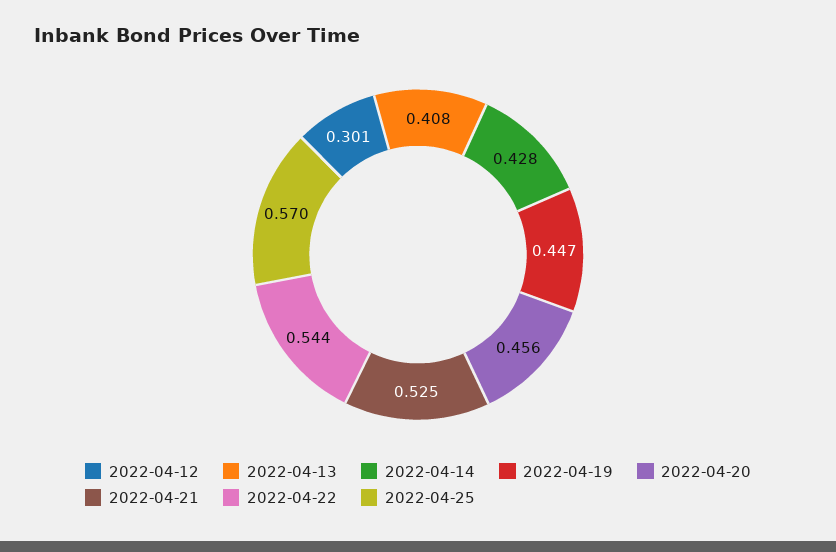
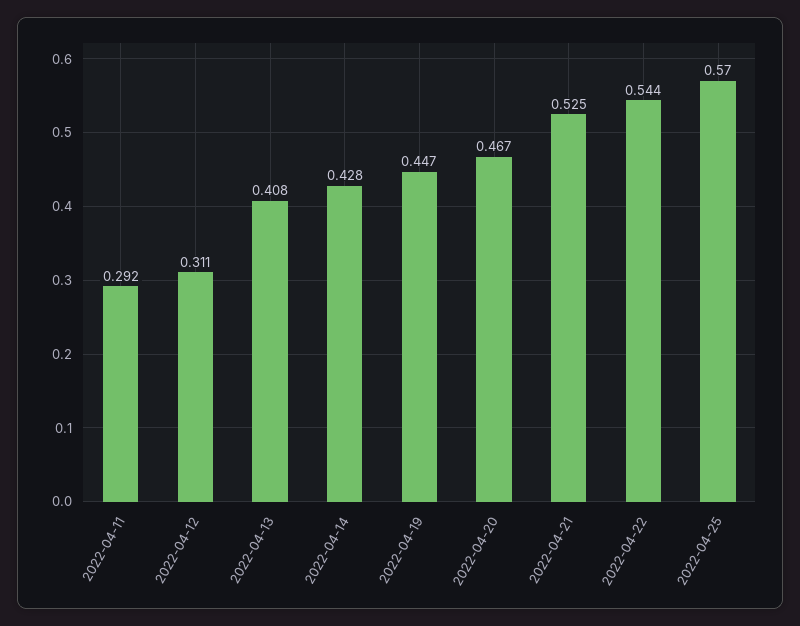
  {
-   "2022-04-12": 0.301,
+   "2022-04-12": 0.311,
    "2022-04-13": 0.408,
    "2022-04-14": 0.428,
    "2022-04-19": 0.447,
-   "2022-04-20": 0.456,
+   "2022-04-20": 0.467,
    "2022-04-21": 0.525,
    "2022-04-22": 0.544,
-   "2022-04-25": 0.57
+   "2022-04-25": 0.57,
+   "2022-04-11": 0.292
  }

